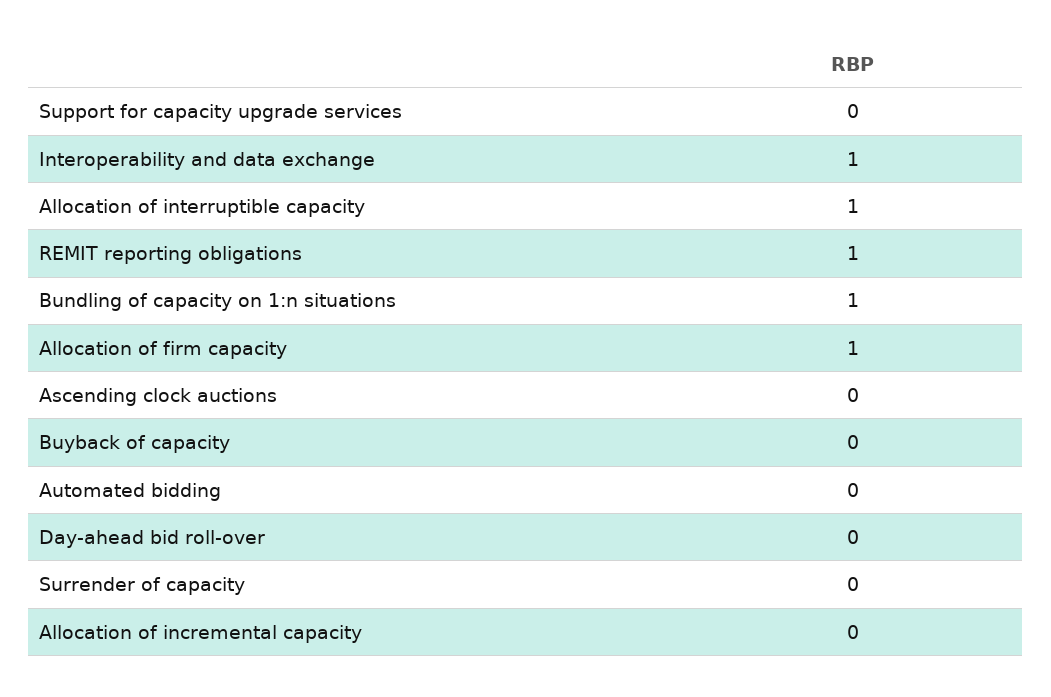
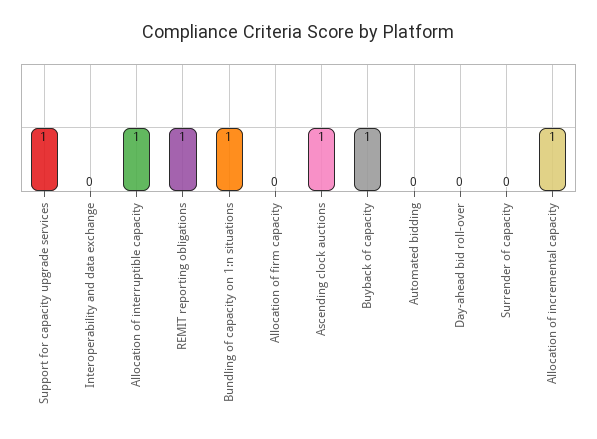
  {
-   "Support for capacity upgrade services": 0,
+   "Support for capacity upgrade services": 1,
-   "Interoperability and data exchange": 1,
+   "Interoperability and data exchange": 0,
    "Allocation of interruptible capacity": 1,
    "REMIT reporting obligations": 1,
    "Bundling of capacity on 1:n situations": 1,
-   "Allocation of firm capacity": 1,
+   "Allocation of firm capacity": 0,
-   "Ascending clock auctions": 0,
+   "Ascending clock auctions": 1,
-   "Buyback of capacity": 0,
+   "Buyback of capacity": 1,
    "Automated bidding": 0,
    "Day-ahead bid roll-over": 0,
    "Surrender of capacity": 0,
-   "Allocation of incremental capacity": 0
+   "Allocation of incremental capacity": 1
  }

